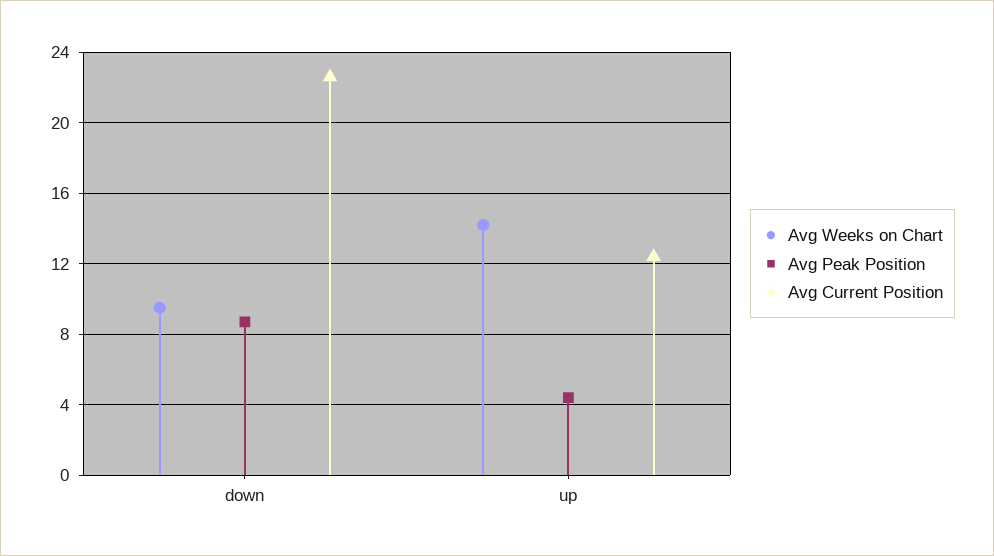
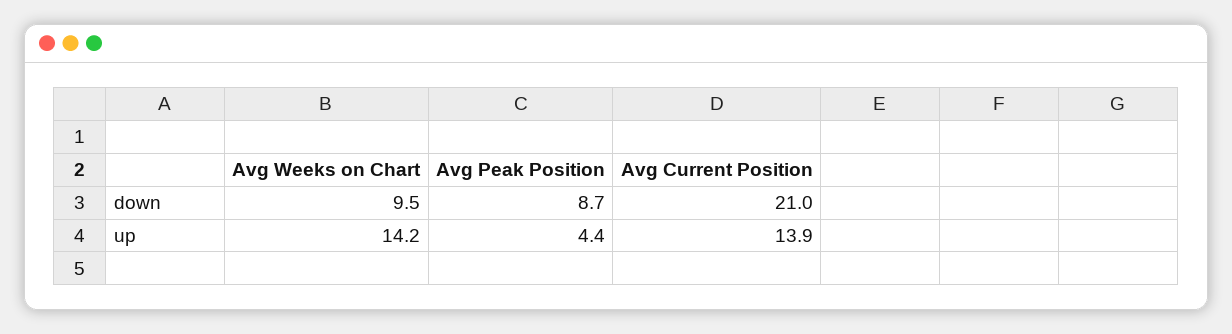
  {
    "Avg Weeks on Chart": {
      "down": 9.5,
      "up": 14.2
    },
    "Avg Peak Position": {
      "down": 8.7,
      "up": 4.4
    },
    "Avg Current Position": {
-     "down": 22.5,
+     "down": 21,
-     "up": 12.5
+     "up": 13.9
    }
  }

